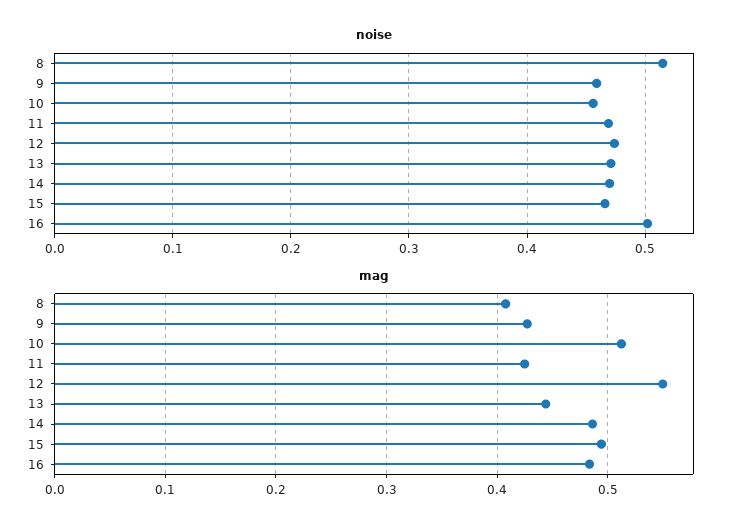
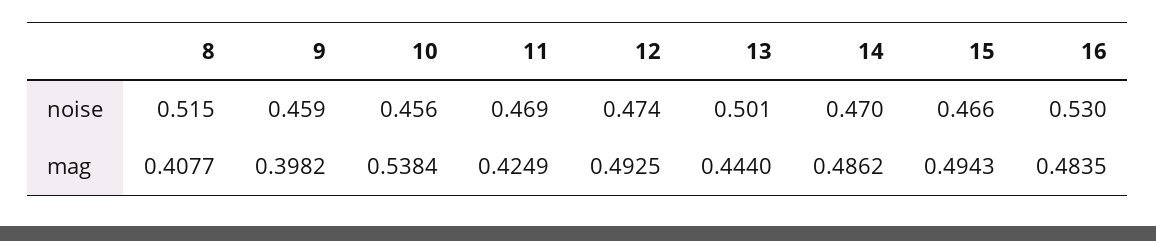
  {
    "noise": {
      "8": 0.515,
      "9": 0.459,
      "10": 0.456,
      "11": 0.469,
      "12": 0.474,
-     "13": 0.47,
+     "13": 0.501,
      "14": 0.47,
      "15": 0.466,
-     "16": 0.5
+     "16": 0.53
    },
    "mag": {
      "8": 0.4077,
-     "9": 0.43,
+     "9": 0.3982,
-     "10": 0.51,
+     "10": 0.5384,
      "11": 0.4249,
-     "12": 0.55,
+     "12": 0.4925,
      "13": 0.444,
      "14": 0.4862,
      "15": 0.4943,
      "16": 0.4835
    }
  }

